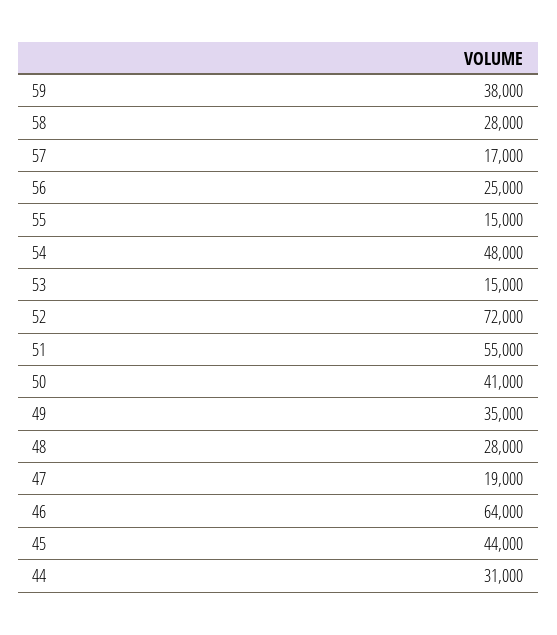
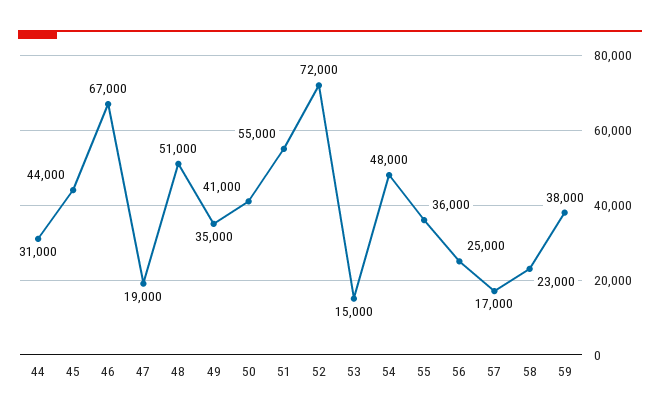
  {
    "59": 38000,
-   "58": 28000,
+   "58": 23000,
    "57": 17000,
    "56": 25000,
-   "55": 15000,
+   "55": 36000,
    "54": 48000,
    "53": 15000,
    "52": 72000,
    "51": 55000,
    "50": 41000,
    "49": 35000,
-   "48": 28000,
+   "48": 51000,
    "47": 19000,
-   "46": 64000,
+   "46": 67000,
    "45": 44000,
    "44": 31000
  }

